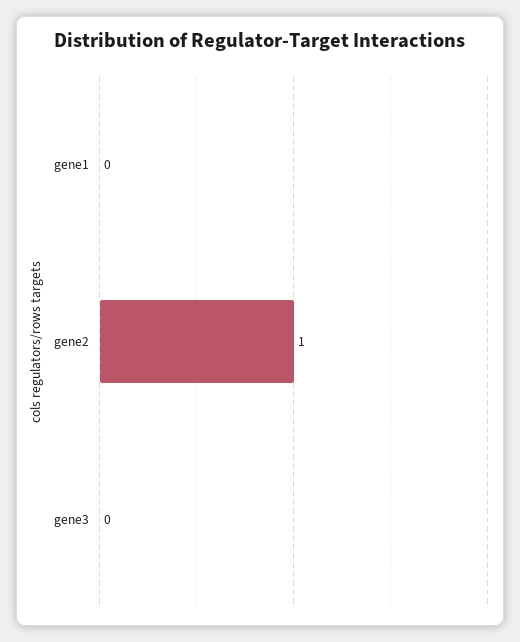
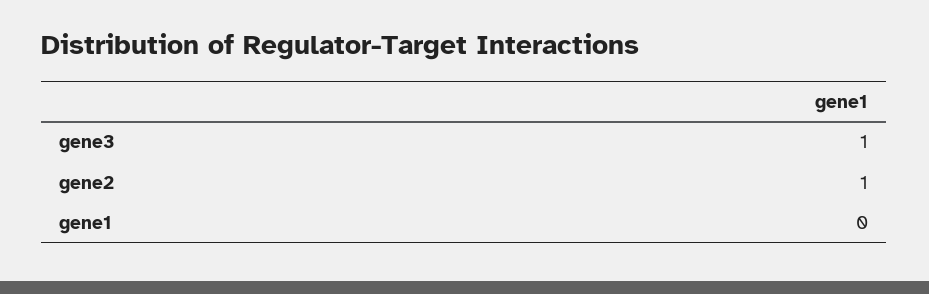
  {
    "gene1": 0,
    "gene2": 1,
-   "gene3": 0
+   "gene3": 1
  }

